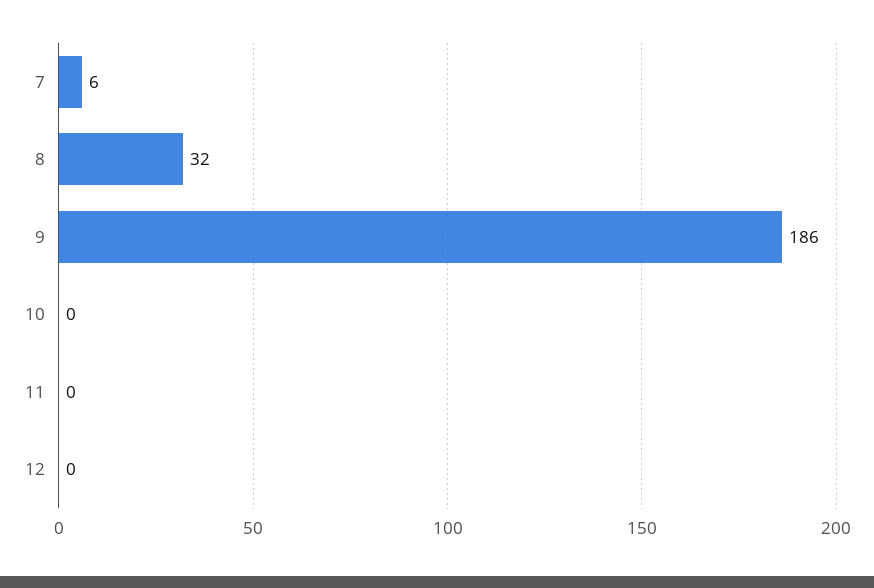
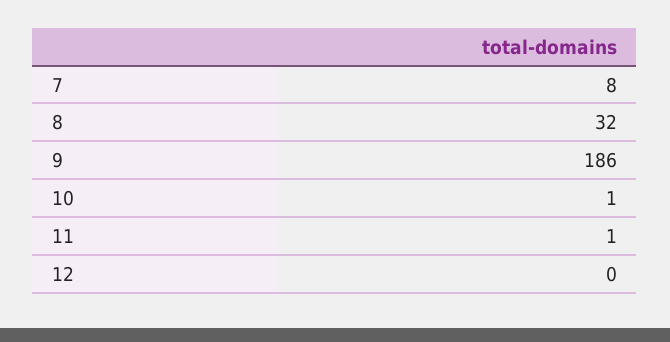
  {
-   "7": 6,
+   "7": 8,
    "8": 32,
    "9": 186,
-   "10": 0,
+   "10": 1,
-   "11": 0,
+   "11": 1,
    "12": 0
  }

